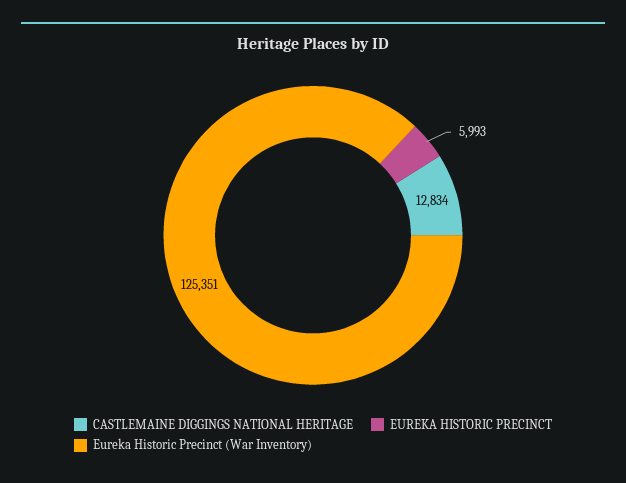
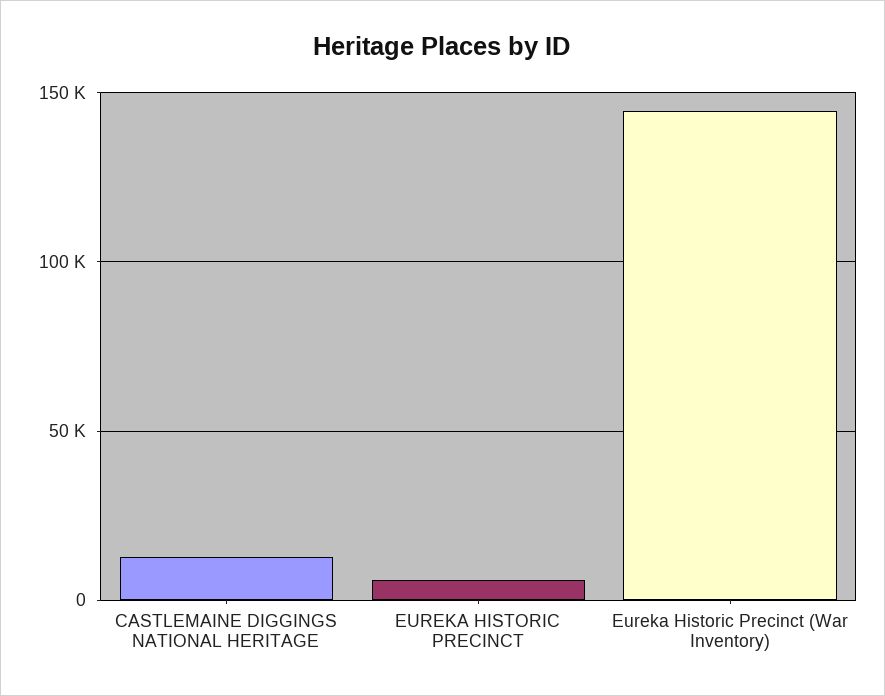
  {
    "CASTLEMAINE DIGGINGS NATIONAL HERITAGE": 12834,
    "EUREKA HISTORIC PRECINCT": 5993,
-   "Eureka Historic Precinct (War Inventory)": 125351
+   "Eureka Historic Precinct (War Inventory)": 145000
  }

